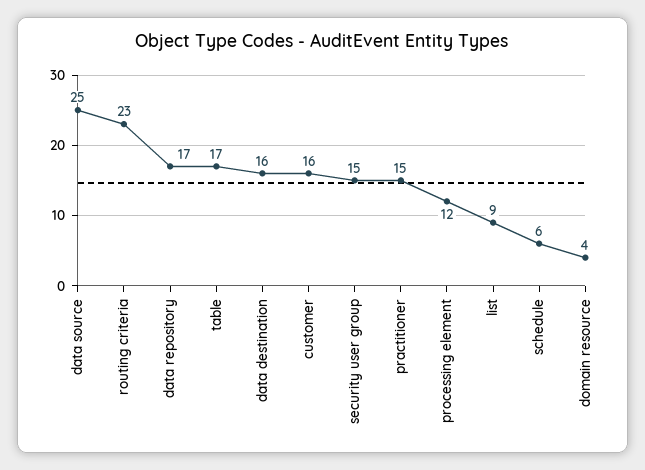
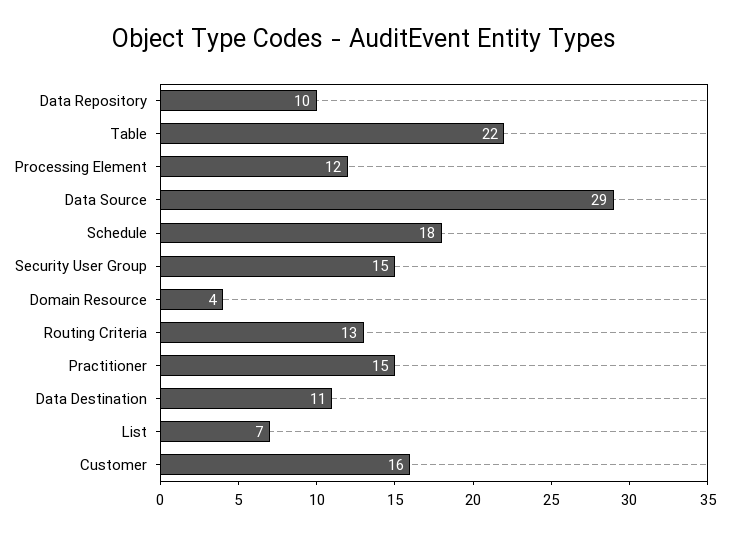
  {
-   "data source": 25,
+   "data source": 29,
-   "routing criteria": 23,
+   "routing criteria": 13,
-   "data repository": 17,
+   "data repository": 10,
-   "table": 17,
+   "table": 22,
-   "data destination": 16,
+   "data destination": 11,
    "customer": 16,
    "security user group": 15,
    "practitioner": 15,
    "processing element": 12,
-   "list": 9,
+   "list": 7,
-   "schedule": 6,
+   "schedule": 18,
    "domain resource": 4
  }

